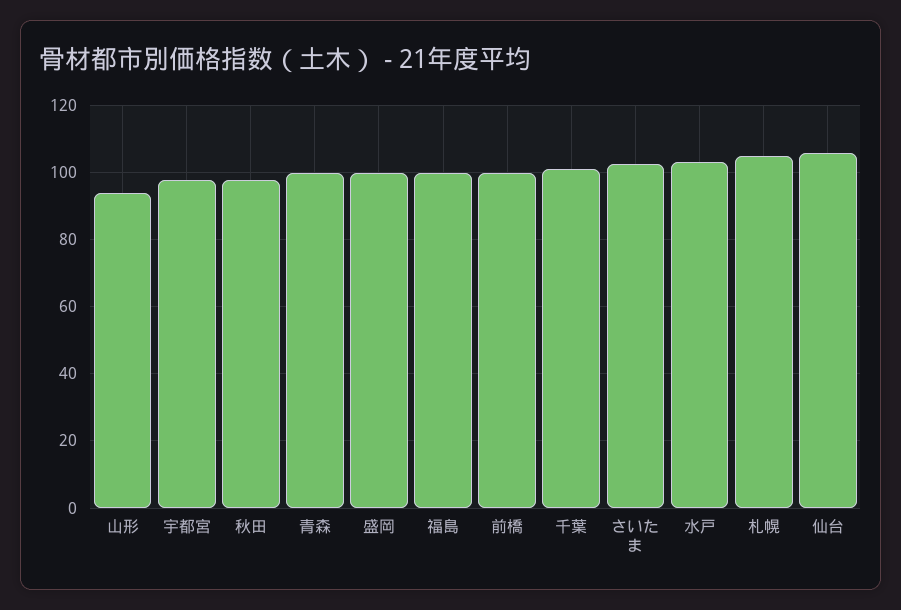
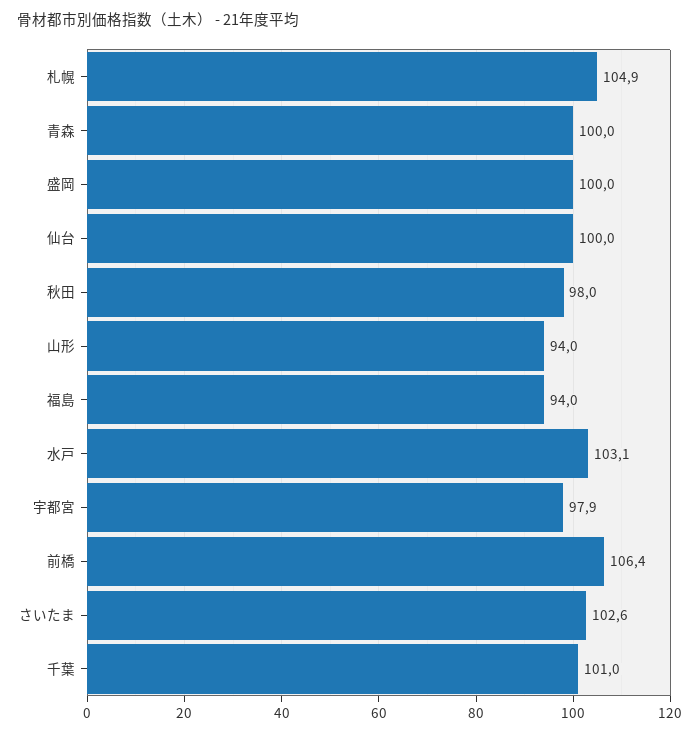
  {
    "山形": 94,
    "宇都宮": 97.9,
    "秋田": 98,
    "青森": 100,
    "盛岡": 100,
-   "福島": 100,
+   "福島": 94,
-   "前橋": 100,
+   "前橋": 106.4,
    "千葉": 101,
    "さいたま": 102.6,
    "水戸": 103.1,
    "札幌": 104.9,
-   "仙台": 106
+   "仙台": 100
  }

